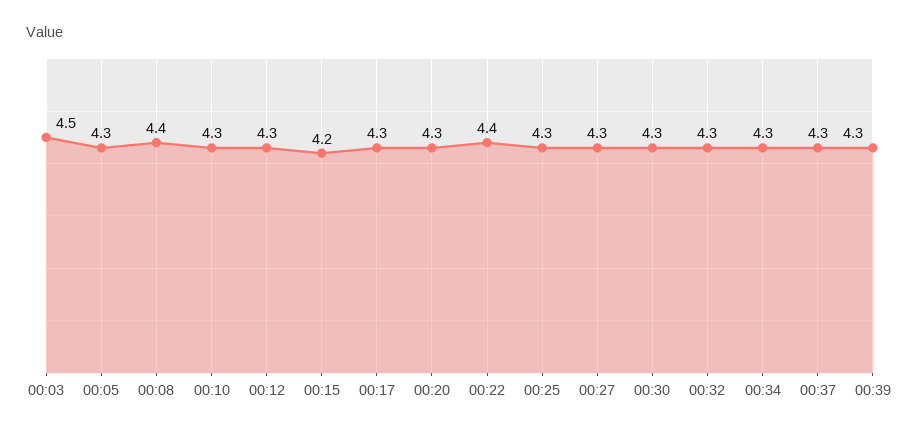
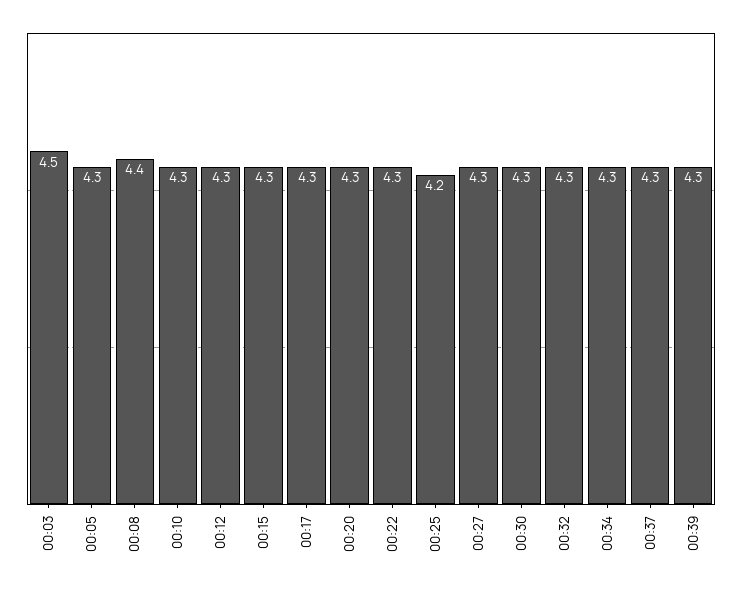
  {
    "00:03": 4.5,
    "00:05": 4.3,
    "00:08": 4.4,
    "00:10": 4.3,
    "00:12": 4.3,
-   "00:15": 4.2,
+   "00:15": 4.3,
    "00:17": 4.3,
    "00:20": 4.3,
-   "00:22": 4.4,
+   "00:22": 4.3,
-   "00:25": 4.3,
+   "00:25": 4.2,
    "00:27": 4.3,
    "00:30": 4.3,
    "00:32": 4.3,
    "00:34": 4.3,
    "00:37": 4.3,
    "00:39": 4.3
  }

